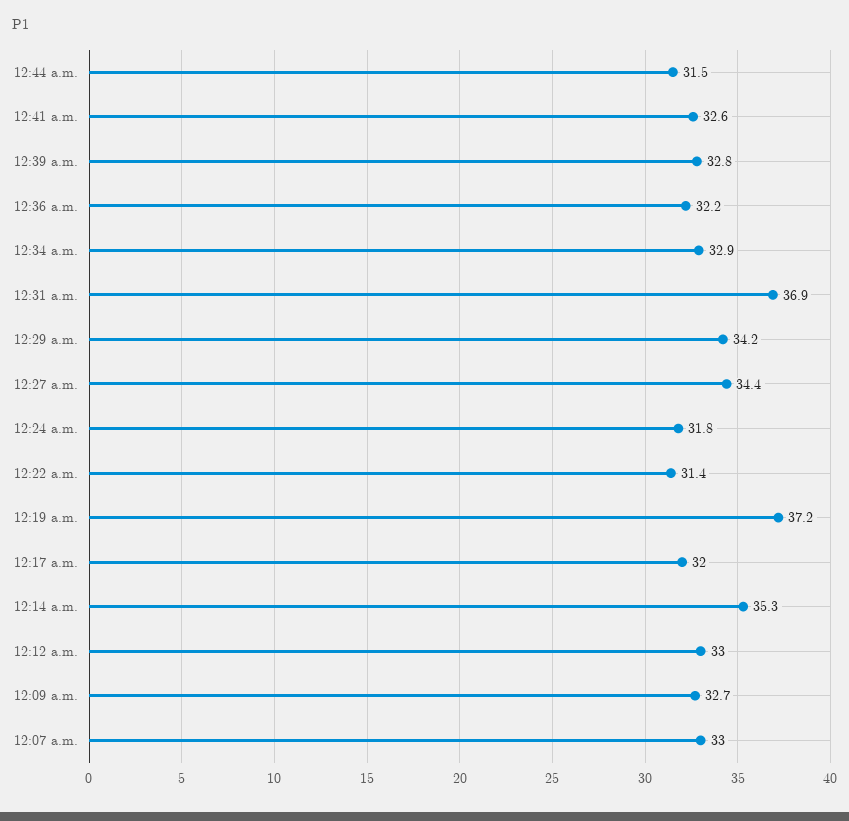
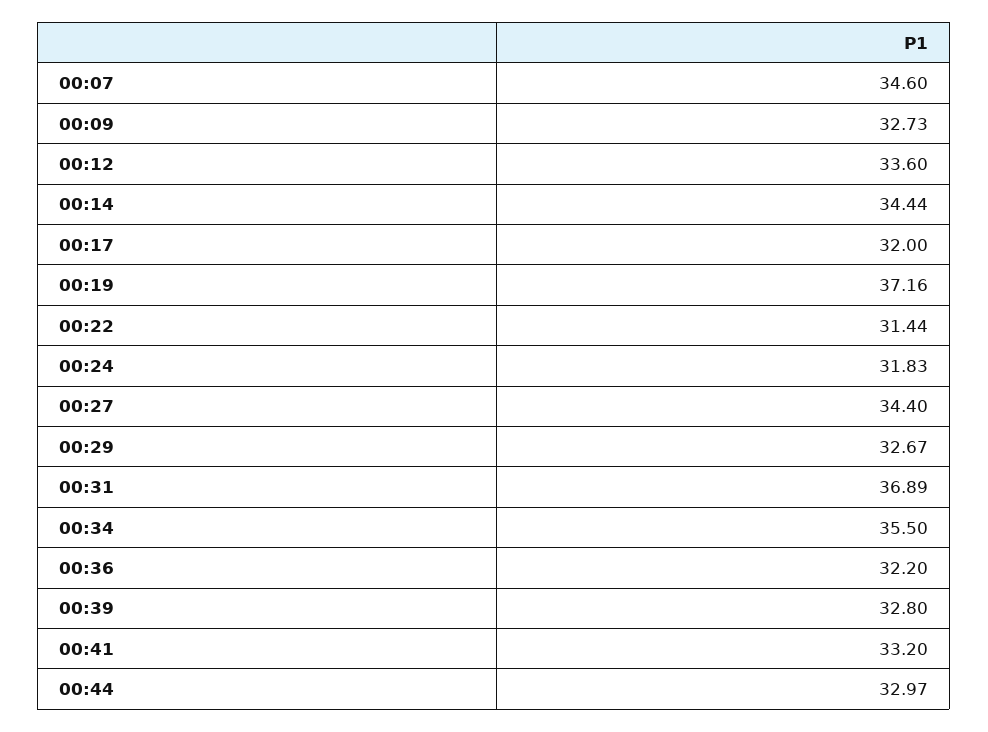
  {
-   "12:44 a.m.": 31.5,
+   "12:44 a.m.": 32.97,
-   "12:41 a.m.": 32.6,
+   "12:41 a.m.": 33.2,
    "12:39 a.m.": 32.8,
    "12:36 a.m.": 32.2,
-   "12:34 a.m.": 32.9,
+   "12:34 a.m.": 35.5,
    "12:31 a.m.": 36.89,
-   "12:29 a.m.": 34.2,
+   "12:29 a.m.": 32.67,
    "12:27 a.m.": 34.4,
    "12:24 a.m.": 31.83,
    "12:22 a.m.": 31.44,
    "12:19 a.m.": 37.16,
    "12:17 a.m.": 32,
-   "12:14 a.m.": 35.3,
+   "12:14 a.m.": 34.44,
-   "12:12 a.m.": 33,
+   "12:12 a.m.": 33.6,
    "12:09 a.m.": 32.73,
-   "12:07 a.m.": 33
+   "12:07 a.m.": 34.6
  }

